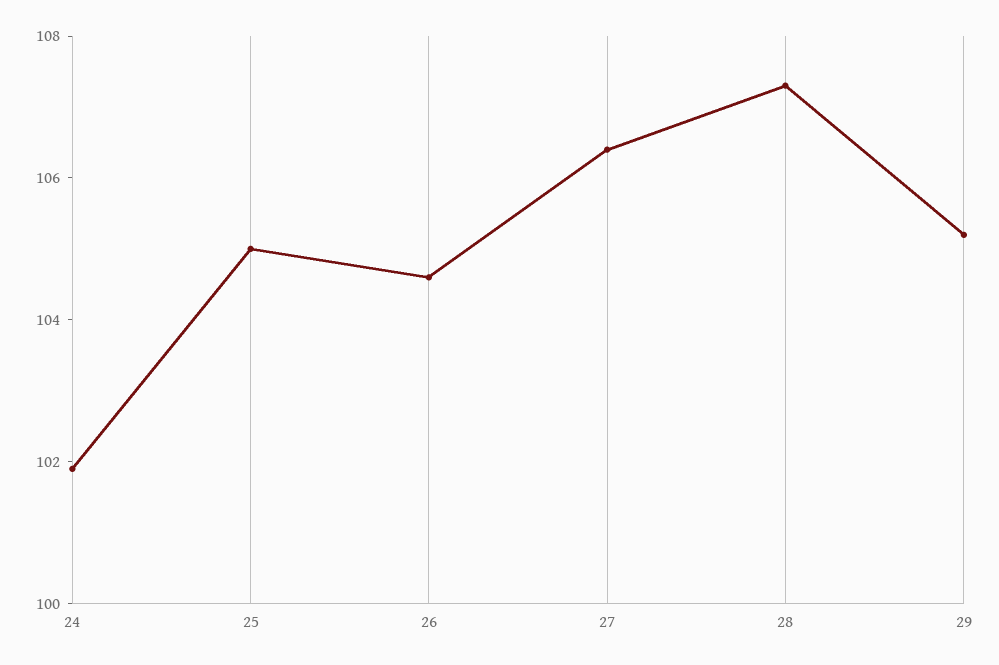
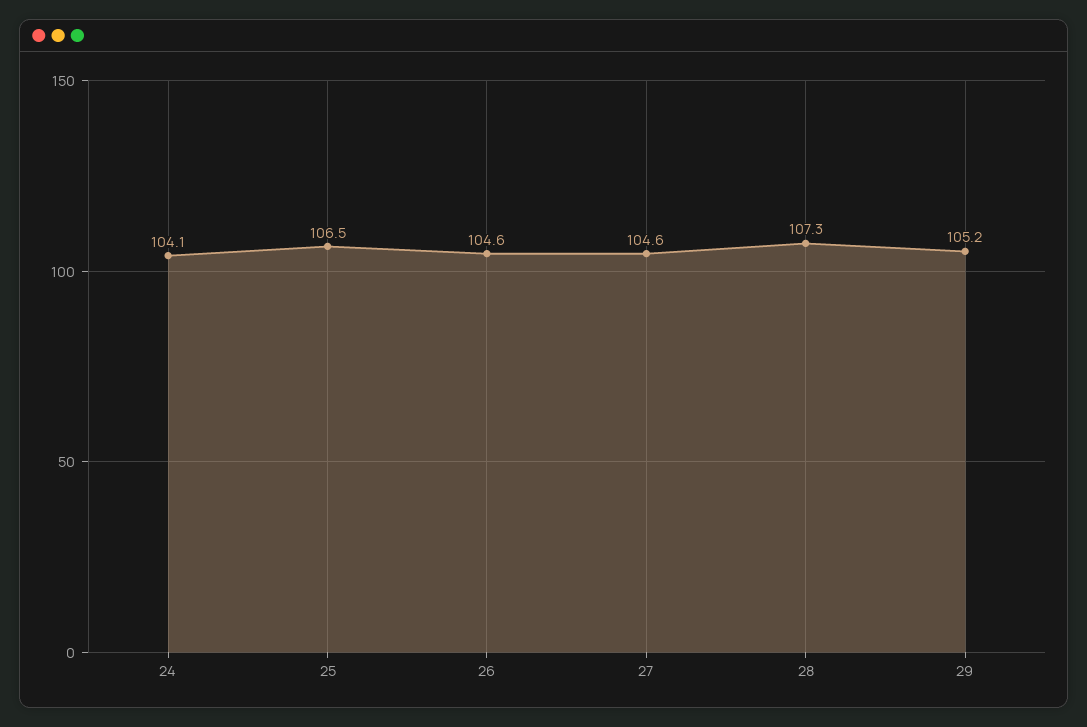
  {
-   "24": 102,
+   "24": 104.1,
-   "25": 105,
+   "25": 106.5,
    "26": 104.6,
-   "27": 106.5,
+   "27": 104.6,
    "28": 107.3,
    "29": 105.2
  }

